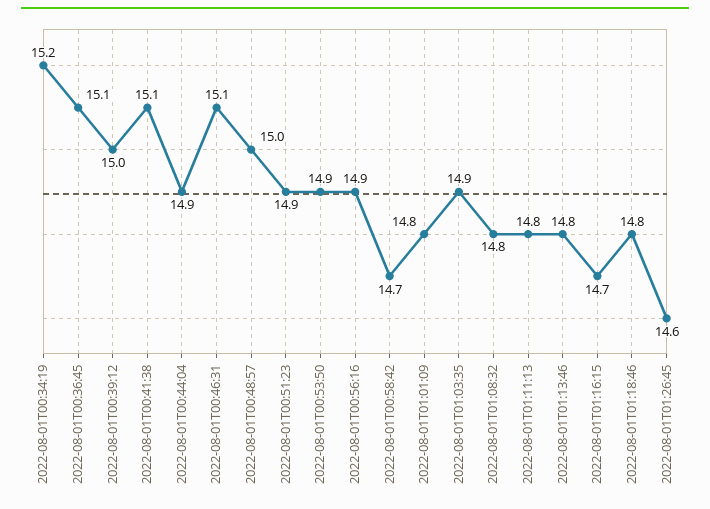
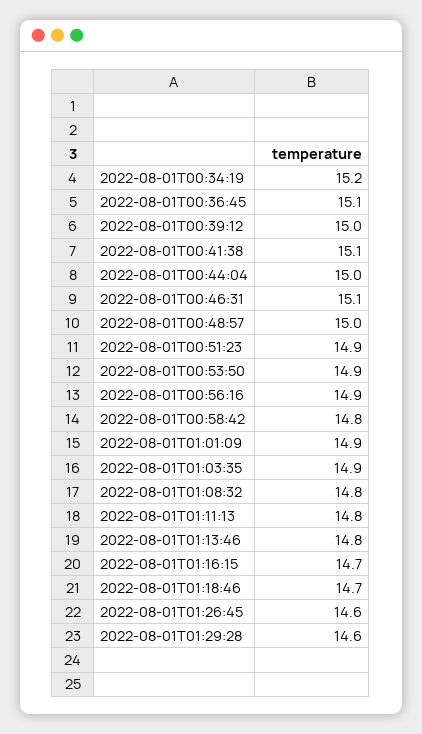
  {
    "2022-08-01T00:34:19": 15.2,
    "2022-08-01T00:36:45": 15.1,
    "2022-08-01T00:39:12": 15,
    "2022-08-01T00:41:38": 15.1,
-   "2022-08-01T00:44:04": 14.9,
+   "2022-08-01T00:44:04": 15,
    "2022-08-01T00:46:31": 15.1,
    "2022-08-01T00:48:57": 15,
    "2022-08-01T00:51:23": 14.9,
    "2022-08-01T00:53:50": 14.9,
    "2022-08-01T00:56:16": 14.9,
-   "2022-08-01T00:58:42": 14.7,
+   "2022-08-01T00:58:42": 14.8,
-   "2022-08-01T01:01:09": 14.8,
+   "2022-08-01T01:01:09": 14.9,
    "2022-08-01T01:03:35": 14.9,
    "2022-08-01T01:08:32": 14.8,
    "2022-08-01T01:11:13": 14.8,
    "2022-08-01T01:13:46": 14.8,
    "2022-08-01T01:16:15": 14.7,
-   "2022-08-01T01:18:46": 14.8,
+   "2022-08-01T01:18:46": 14.7,
-   "2022-08-01T01:26:45": 14.6
+   "2022-08-01T01:26:45": 14.6,
+   "2022-08-01T01:29:28": 14.6
  }

